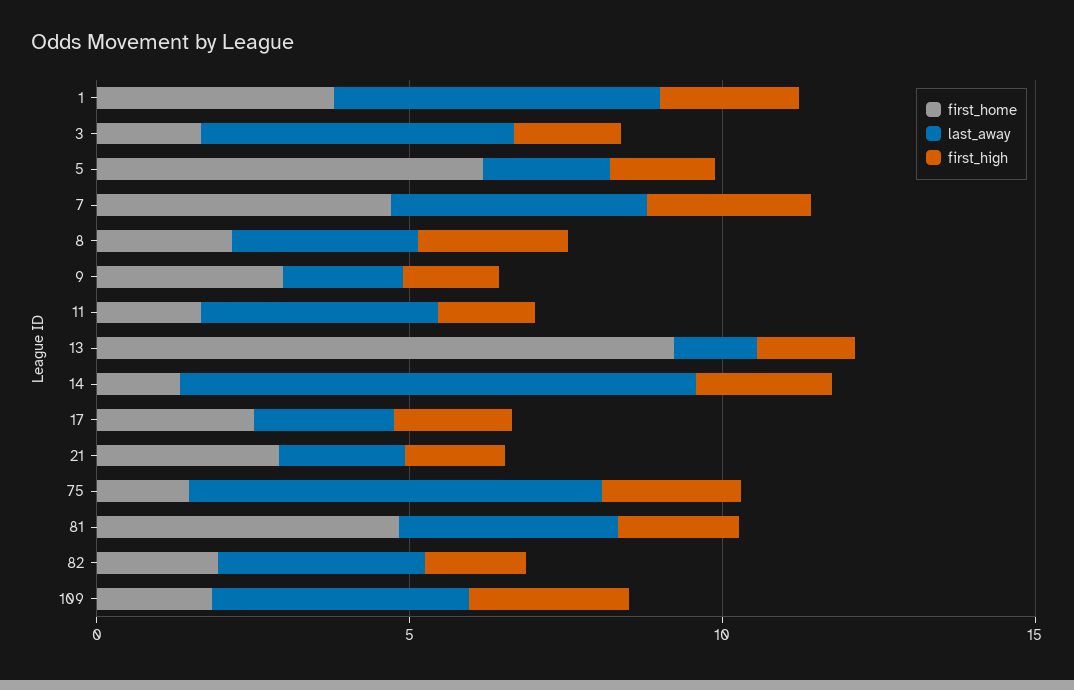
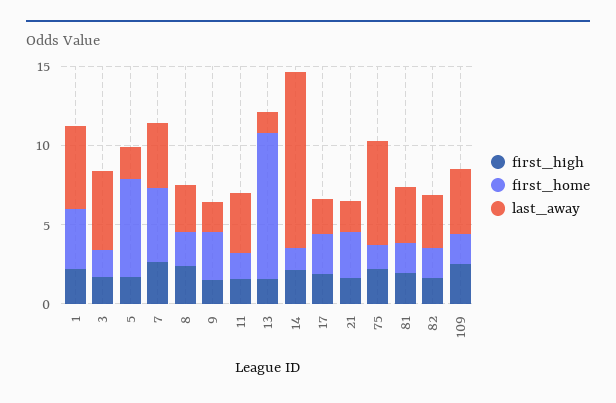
  {
    "first_home": {
      "1": 4,
      "3": 2,
      "5": 6,
      "7": 5,
      "8": 2,
      "9": 3,
      "11": 2,
      "13": 9,
      "14": 1,
      "17": 3,
      "21": 3,
      "75": 1,
-     "81": 5,
+     "81": 2,
      "82": 2,
      "109": 2
    },
    "last_away": {
      "1": 5,
      "3": 5,
      "5": 2,
      "7": 4,
      "8": 3,
      "9": 2,
      "11": 4,
      "13": 1,
-     "14": 8,
+     "14": 11,
      "17": 2,
      "21": 2,
      "75": 7,
      "81": 4,
      "82": 3,
      "109": 4
    },
    "first_high": {
      "1": 2,
      "3": 2,
      "5": 2,
      "7": 3,
      "8": 2,
      "9": 2,
      "11": 2,
      "13": 2,
      "14": 2,
      "17": 2,
      "21": 2,
      "75": 2,
      "81": 2,
      "82": 2,
      "109": 3
    }
  }

